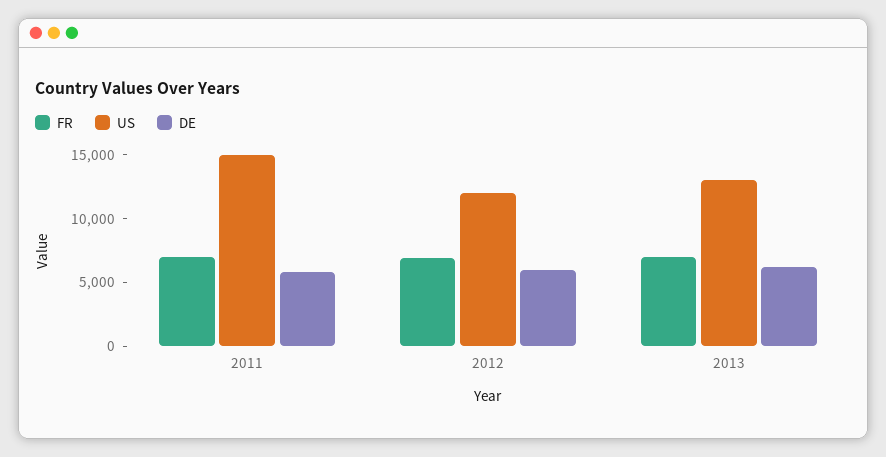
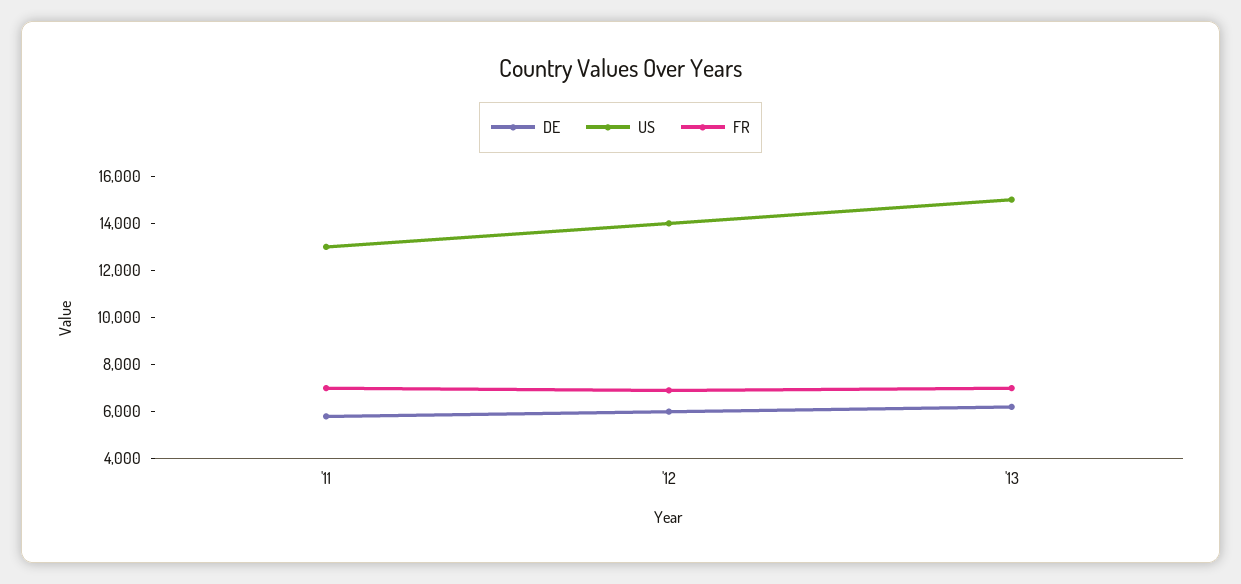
  {
    "FR": {
      "2011": 7000,
      "2012": 7000,
      "2013": 7000
    },
    "US": {
-     "2011": 15000,
+     "2011": 13000,
-     "2012": 12000,
+     "2012": 14000,
-     "2013": 13000
+     "2013": 15000
    },
    "DE": {
      "2011": 6000,
      "2012": 6000,
      "2013": 6000
    }
  }

